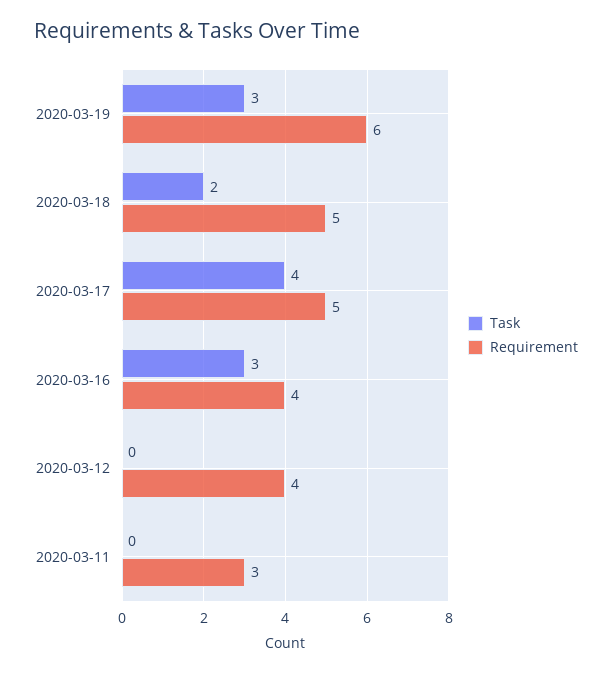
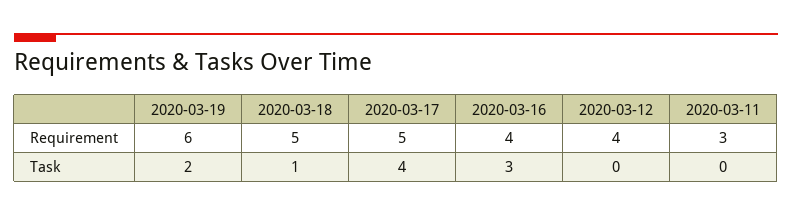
  {
    "Task": {
-     "2020-03-19": 3,
+     "2020-03-19": 2,
-     "2020-03-18": 2,
+     "2020-03-18": 1,
      "2020-03-17": 4,
      "2020-03-16": 3,
      "2020-03-12": 0,
      "2020-03-11": 0
    },
    "Requirement": {
      "2020-03-19": 6,
      "2020-03-18": 5,
      "2020-03-17": 5,
      "2020-03-16": 4,
      "2020-03-12": 4,
      "2020-03-11": 3
    }
  }

